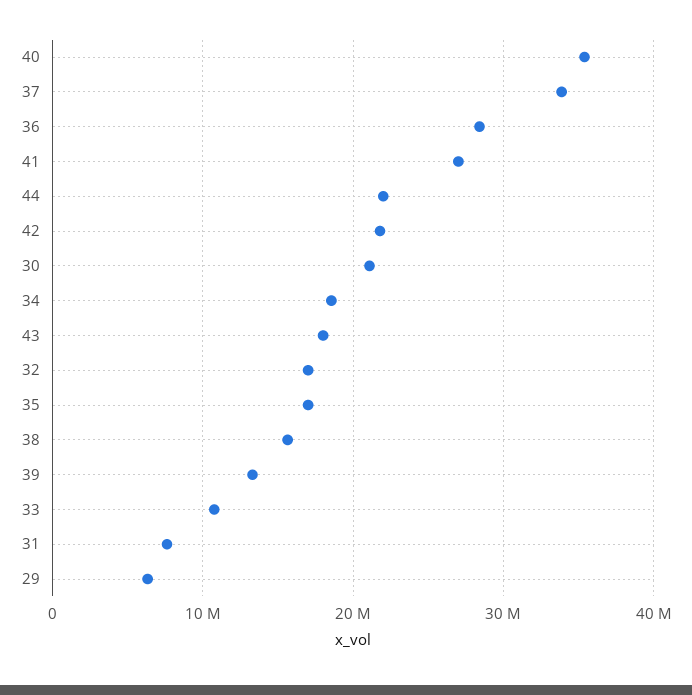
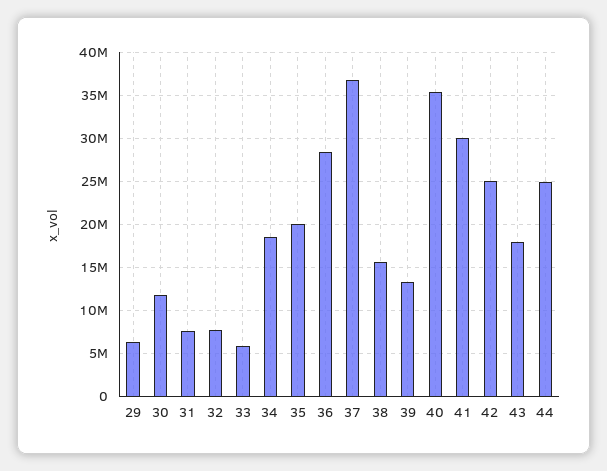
  {
    "40": 35000000,
-   "37": 34000000,
+   "37": 37000000,
    "36": 28000000,
-   "41": 27000000,
+   "41": 30000000,
-   "44": 22000000,
+   "44": 25000000,
-   "42": 22000000,
+   "42": 25000000,
-   "30": 21000000,
+   "30": 12000000,
    "34": 19000000,
    "43": 18000000,
-   "32": 17000000,
+   "32": 8000000,
-   "35": 17000000,
+   "35": 20000000,
    "38": 16000000,
    "39": 13000000,
-   "33": 11000000,
+   "33": 6000000,
    "31": 8000000,
    "29": 6000000
  }

